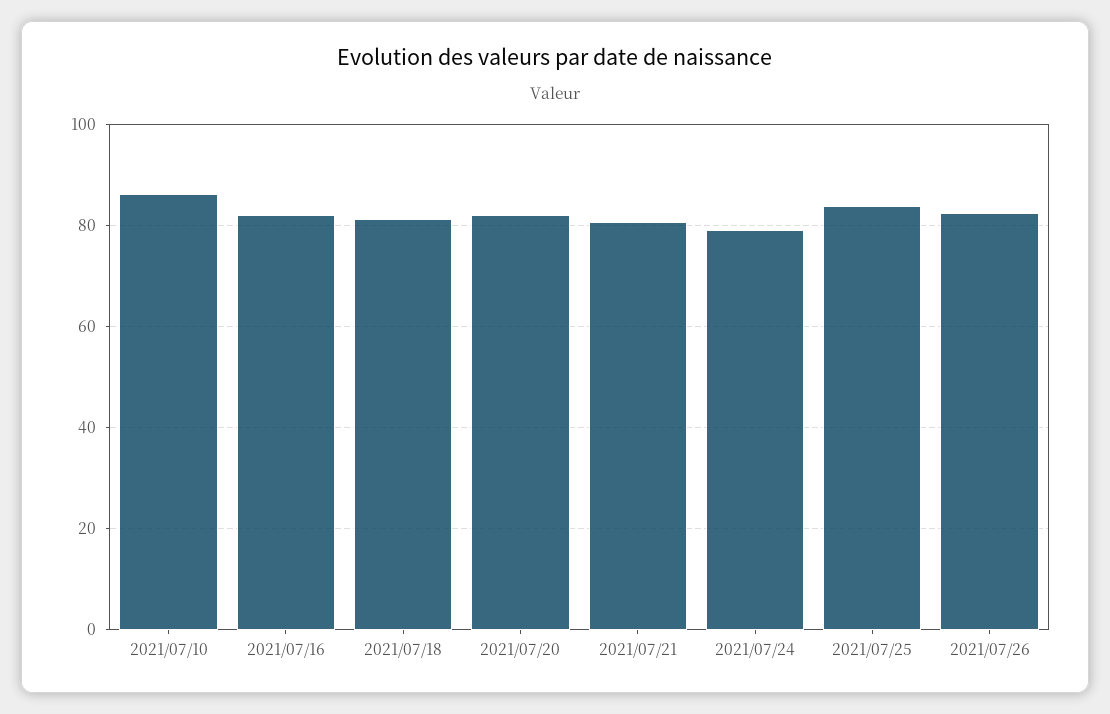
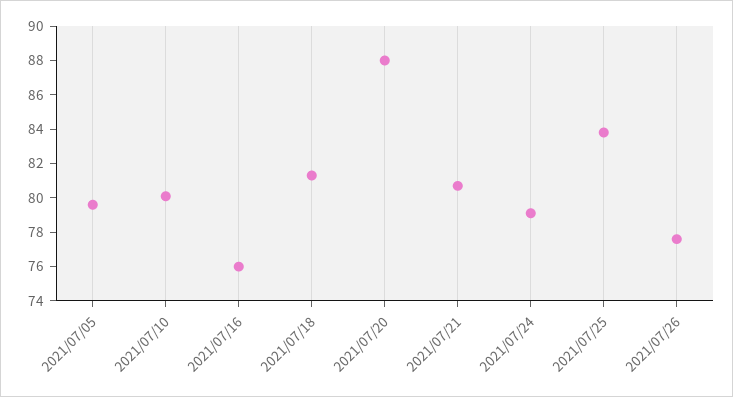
  {
-   "2021/07/10": 86,
+   "2021/07/10": 80,
-   "2021/07/16": 82,
+   "2021/07/16": 76,
    "2021/07/18": 81.5,
-   "2021/07/20": 82,
+   "2021/07/20": 88,
    "2021/07/21": 80.5,
    "2021/07/24": 79,
    "2021/07/25": 84,
-   "2021/07/26": 82
+   "2021/07/26": 77.5,
+   "2021/07/05": 79.5
  }

